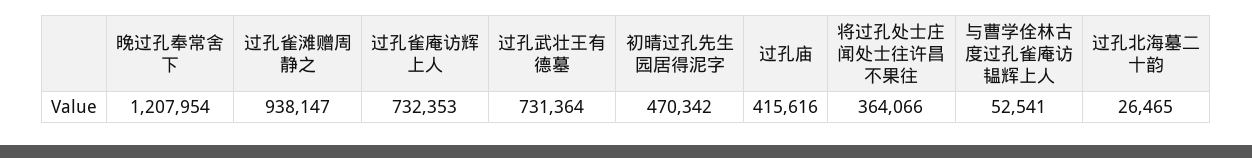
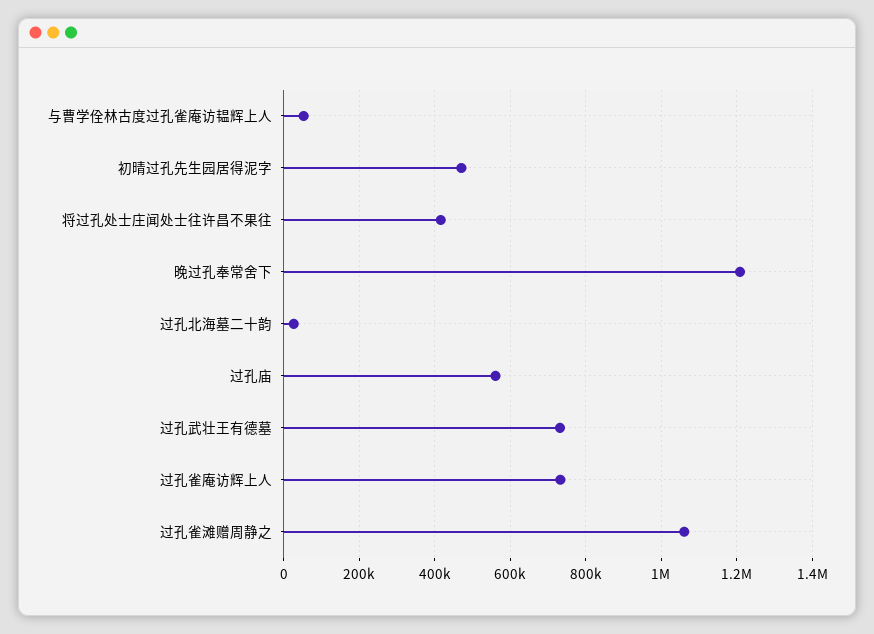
  {
    "晚过孔奉常舍下": 1207954,
-   "过孔雀滩赠周静之": 938147,
+   "过孔雀滩赠周静之": 1060000,
    "过孔雀庵访辉上人": 732353,
    "过孔武壮王有德墓": 731364,
    "初晴过孔先生园居得泥字": 470342,
-   "过孔庙": 415616,
+   "过孔庙": 560000,
-   "将过孔处士庄闻处士往许昌不果往": 364066,
+   "将过孔处士庄闻处士往许昌不果往": 420000,
    "与曹学佺林古度过孔雀庵访韫辉上人": 52541,
    "过孔北海墓二十韵": 26465
  }

